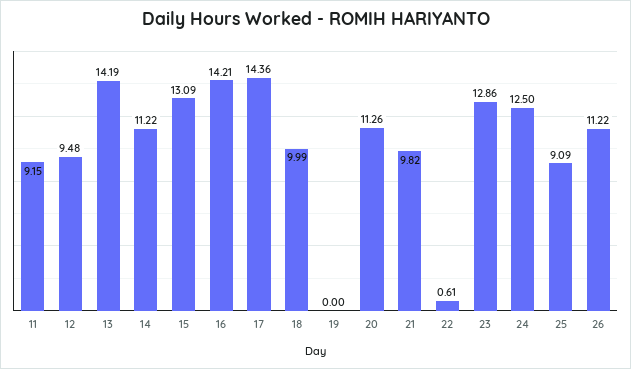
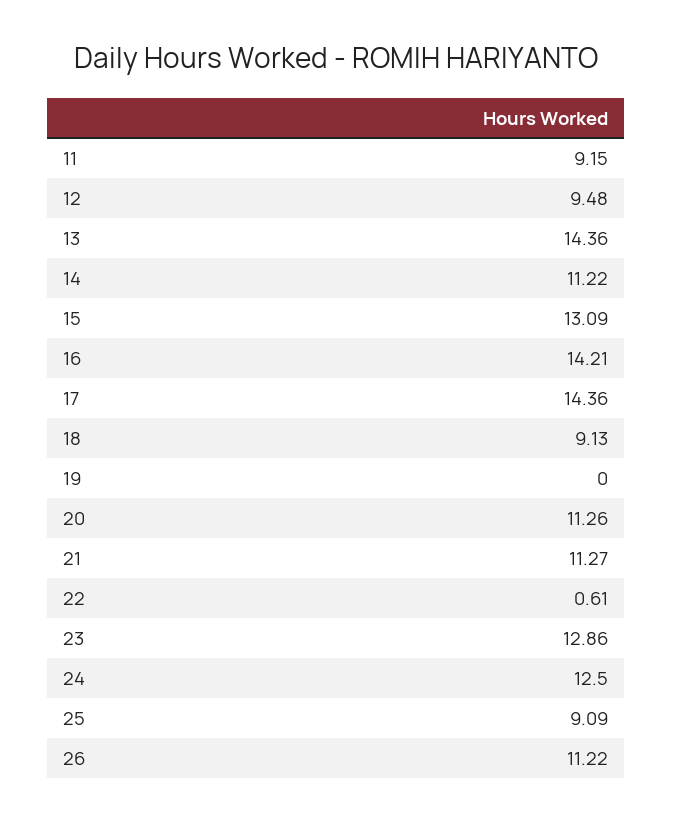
  {
    "11": 9.15,
    "12": 9.48,
-   "13": 14.19,
+   "13": 14.36,
    "14": 11.22,
    "15": 13.09,
    "16": 14.21,
    "17": 14.36,
-   "18": 9.99,
+   "18": 9.13,
    "19": 0,
    "20": 11.26,
-   "21": 9.82,
+   "21": 11.27,
    "22": 0.61,
    "23": 12.86,
    "24": 12.5,
    "25": 9.09,
    "26": 11.22
  }

